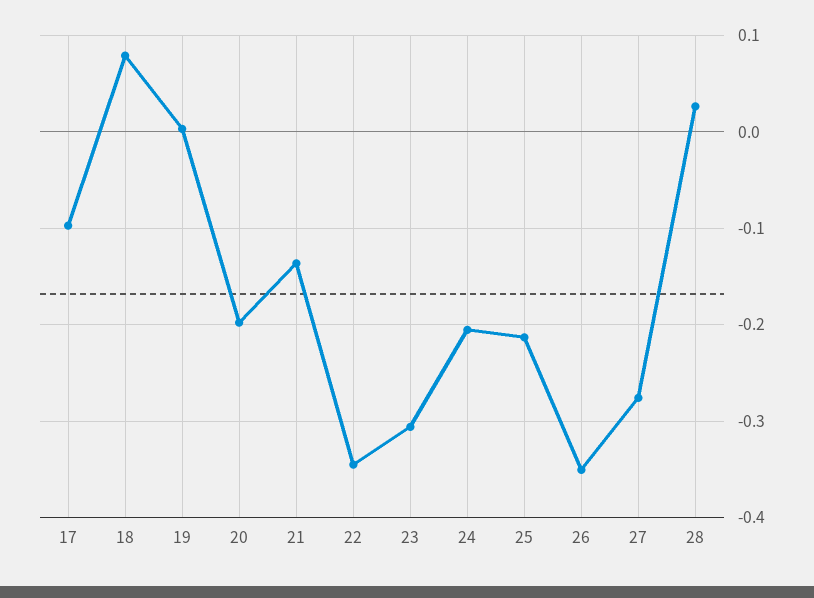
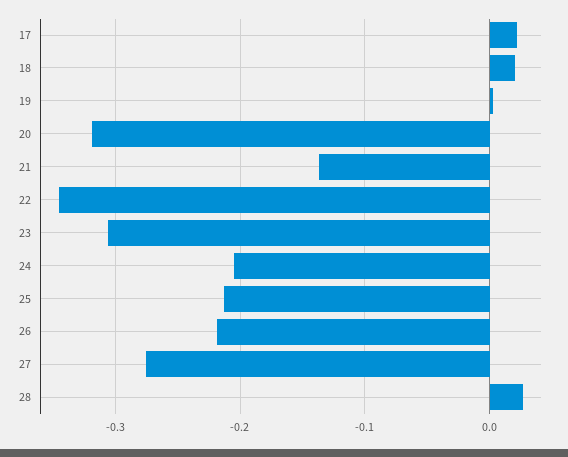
  {
-   "17": -0.1,
+   "17": 0.02,
-   "18": 0.08,
+   "18": 0.02,
    "19": 0,
-   "20": -0.2,
+   "20": -0.32,
    "21": -0.14,
    "22": -0.35,
    "23": -0.31,
    "24": -0.21,
    "25": -0.21,
-   "26": -0.35,
+   "26": -0.22,
    "27": -0.28,
    "28": 0.03
  }

